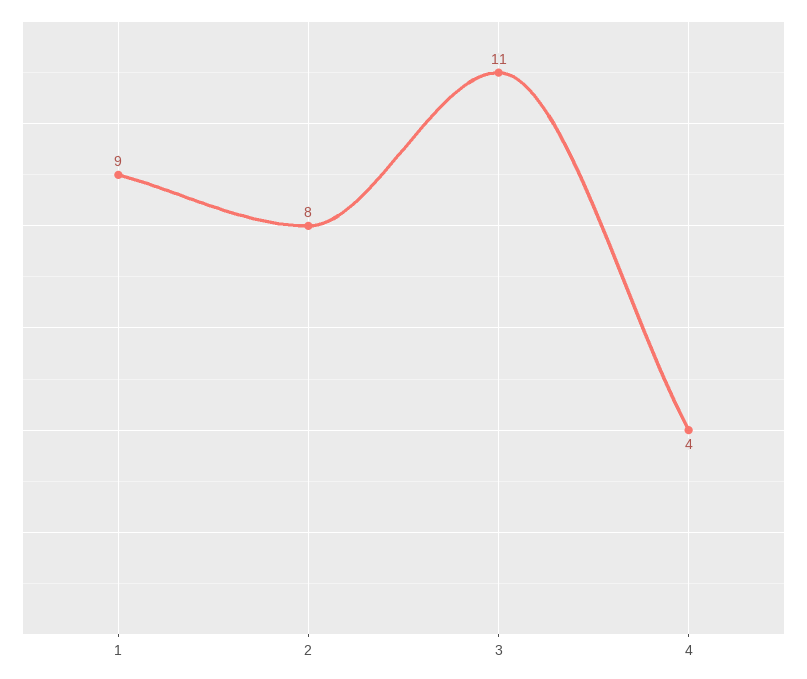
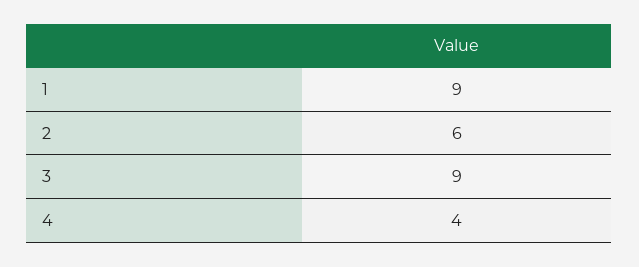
  {
    "1": 9,
-   "2": 8,
+   "2": 6,
-   "3": 11,
+   "3": 9,
    "4": 4
  }

